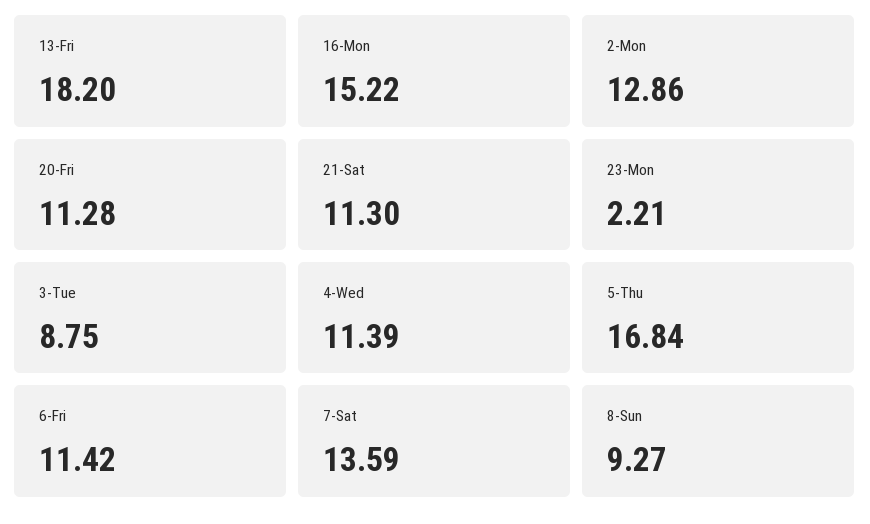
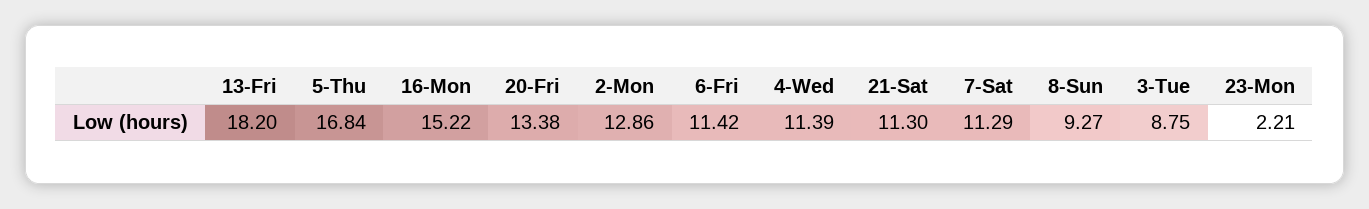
  {
    "13-Fri": 18.2,
    "16-Mon": 15.22,
    "2-Mon": 12.86,
-   "20-Fri": 11.28,
+   "20-Fri": 13.38,
    "21-Sat": 11.3,
    "23-Mon": 2.21,
    "3-Tue": 8.75,
    "4-Wed": 11.39,
    "5-Thu": 16.84,
    "6-Fri": 11.42,
-   "7-Sat": 13.59,
+   "7-Sat": 11.29,
    "8-Sun": 9.27
  }

